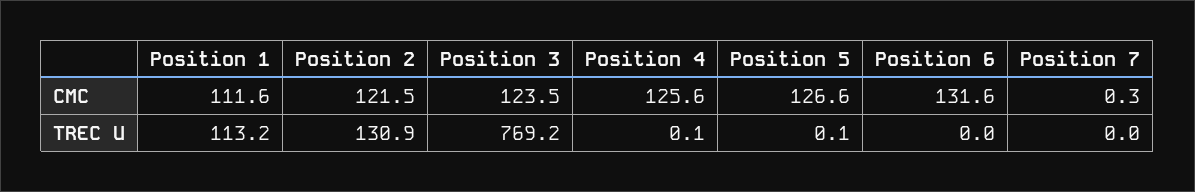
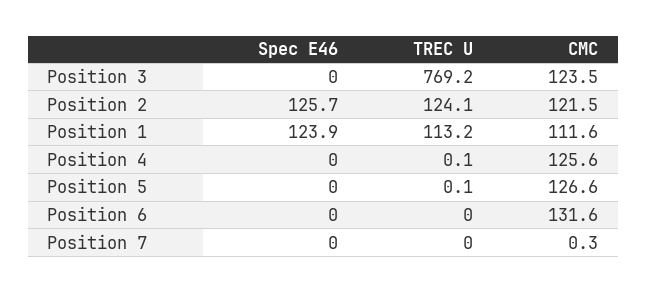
  {
    "Position 1": {
      "CMC": 111.6,
-     "TREC U": 113.2
+     "TREC U": 113.2,
+     "Spec E46": 123.9
    },
    "Position 2": {
      "CMC": 121.5,
-     "TREC U": 130.9
+     "TREC U": 124.1,
+     "Spec E46": 125.7
    },
    "Position 3": {
      "CMC": 123.5,
-     "TREC U": 769.2
+     "TREC U": 769.2,
+     "Spec E46": 0
    },
    "Position 4": {
      "CMC": 125.6,
-     "TREC U": 0.1
+     "TREC U": 0.1,
+     "Spec E46": 0
    },
    "Position 5": {
      "CMC": 126.6,
-     "TREC U": 0.1
+     "TREC U": 0.1,
+     "Spec E46": 0
    },
    "Position 6": {
      "CMC": 131.6,
-     "TREC U": 0
+     "TREC U": 0,
+     "Spec E46": 0
    },
    "Position 7": {
      "CMC": 0.3,
-     "TREC U": 0
+     "TREC U": 0,
+     "Spec E46": 0
    }
  }

